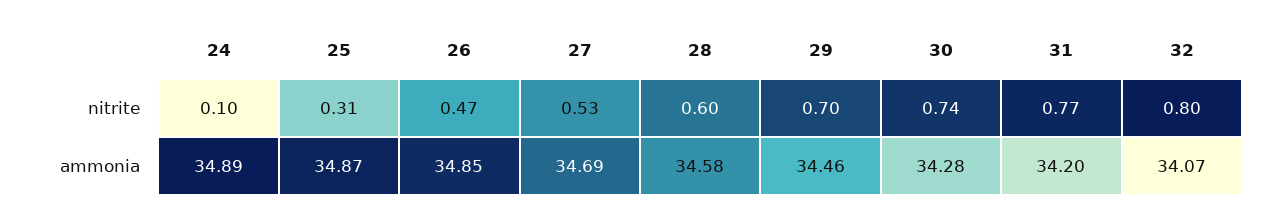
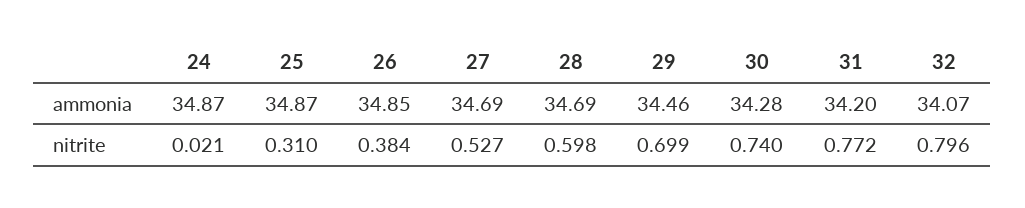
  {
    "24": {
-     "nitrite": 0.1,
+     "nitrite": 0.021,
-     "ammonia": 34.89
+     "ammonia": 34.87
    },
    "25": {
      "nitrite": 0.31,
      "ammonia": 34.87
    },
    "26": {
-     "nitrite": 0.47,
+     "nitrite": 0.384,
      "ammonia": 34.85
    },
    "27": {
      "nitrite": 0.527,
      "ammonia": 34.69
    },
    "28": {
      "nitrite": 0.598,
-     "ammonia": 34.58
+     "ammonia": 34.69
    },
    "29": {
      "nitrite": 0.699,
      "ammonia": 34.46
    },
    "30": {
      "nitrite": 0.74,
      "ammonia": 34.28
    },
    "31": {
      "nitrite": 0.772,
      "ammonia": 34.2
    },
    "32": {
      "nitrite": 0.796,
      "ammonia": 34.07
    }
  }

